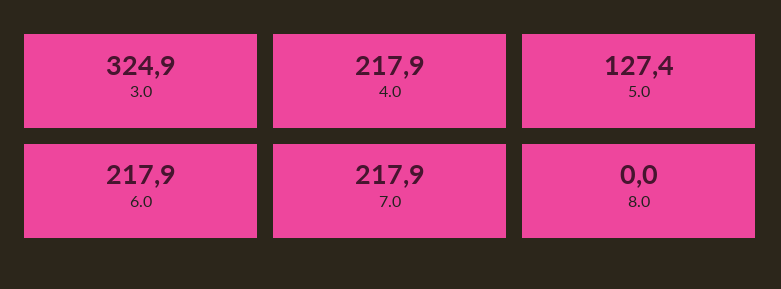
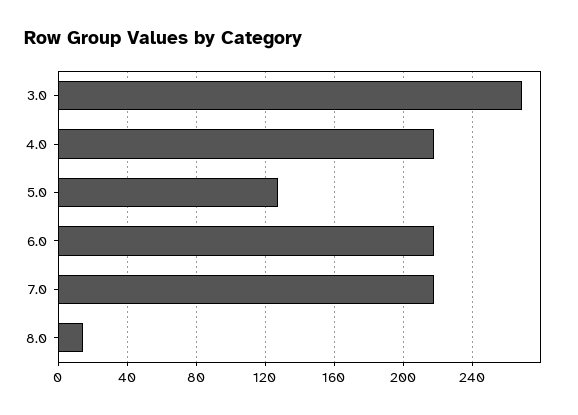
  {
-   "3.0": 324.9,
+   "3.0": 270,
    "4.0": 217.9,
    "5.0": 127.4,
    "6.0": 217.9,
    "7.0": 217.9,
-   "8.0": 0
+   "8.0": 15
  }

